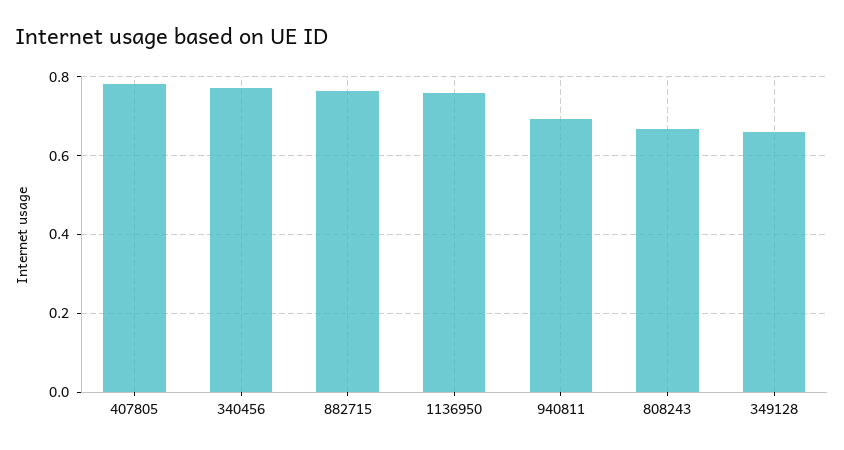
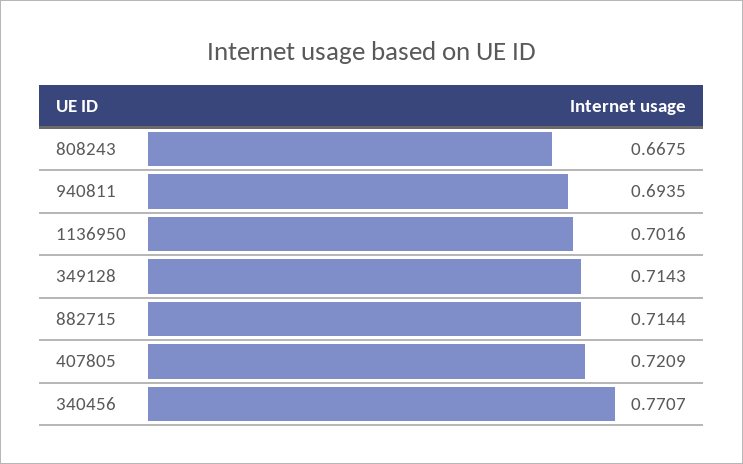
  {
-   "407805": 0.78,
+   "407805": 0.7209,
    "340456": 0.7707,
-   "882715": 0.76,
+   "882715": 0.7144,
-   "1136950": 0.76,
+   "1136950": 0.7016,
    "940811": 0.6935,
    "808243": 0.6675,
-   "349128": 0.66
+   "349128": 0.7143
  }

